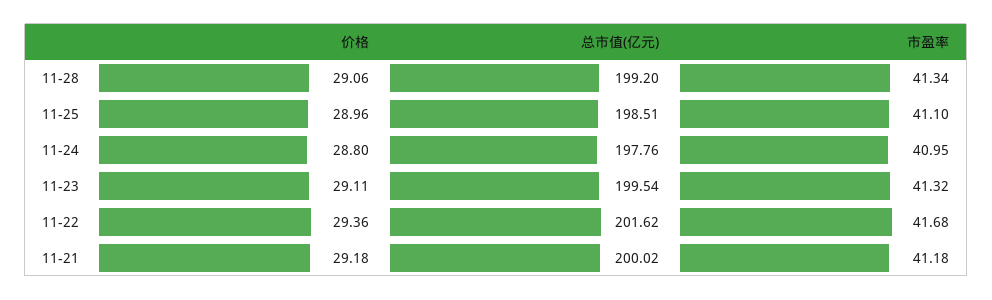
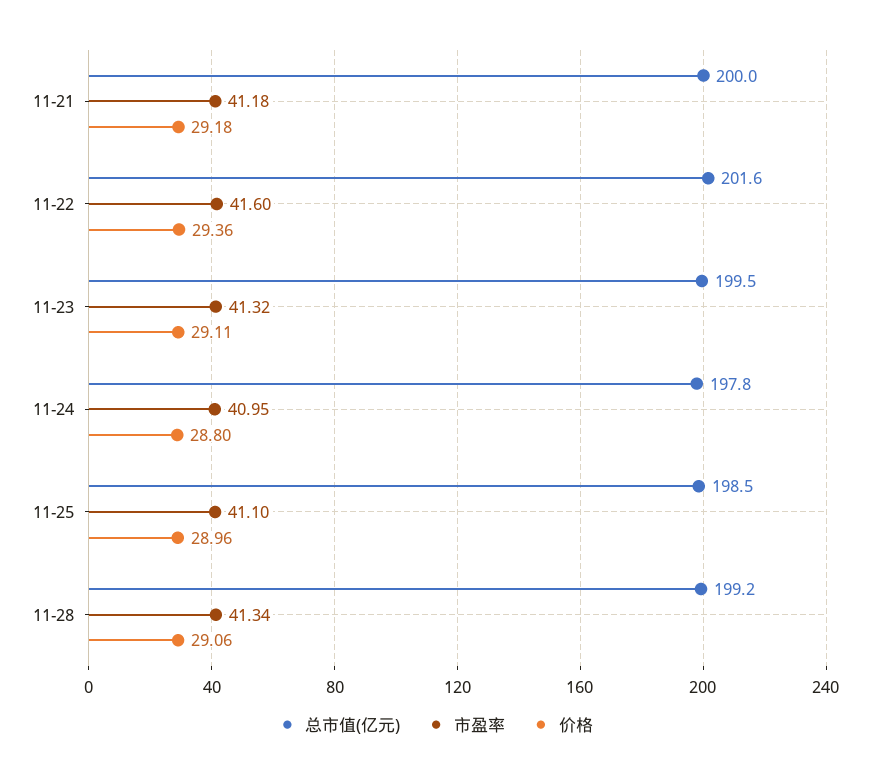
  {
    "价格": {
      "11-28": 29.06,
      "11-25": 28.96,
      "11-24": 28.8,
      "11-23": 29.11,
      "11-22": 29.36,
      "11-21": 29.18
    },
    "总市值(亿元)": {
      "11-28": 199.2,
      "11-25": 198.51,
      "11-24": 197.76,
      "11-23": 199.54,
      "11-22": 201.62,
      "11-21": 200.02
    },
    "市盈率": {
      "11-28": 41.34,
      "11-25": 41.1,
      "11-24": 40.95,
      "11-23": 41.32,
-     "11-22": 41.68,
+     "11-22": 41.6,
      "11-21": 41.18
    }
  }

